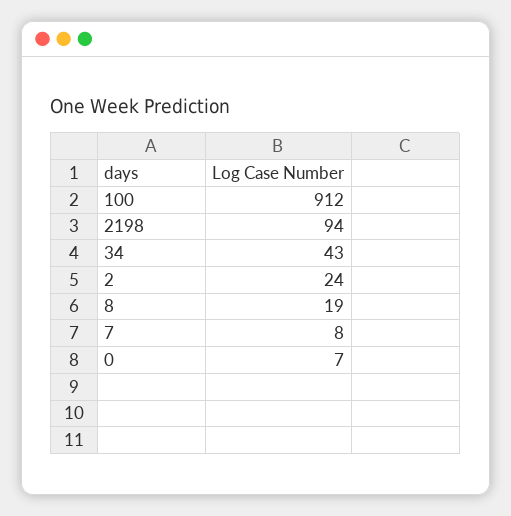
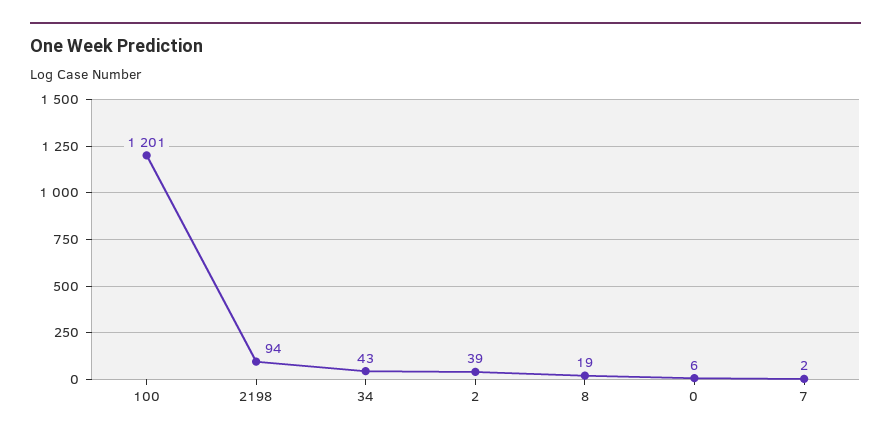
  {
-   "100": 912,
+   "100": 1201,
    "2198": 94,
    "34": 43,
-   "2": 24,
+   "2": 39,
    "8": 19,
-   "7": 8,
+   "7": 2,
-   "0": 7
+   "0": 6
  }

